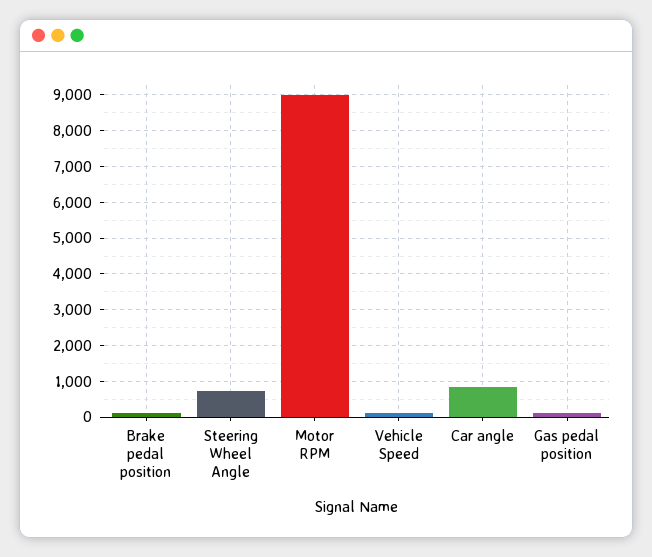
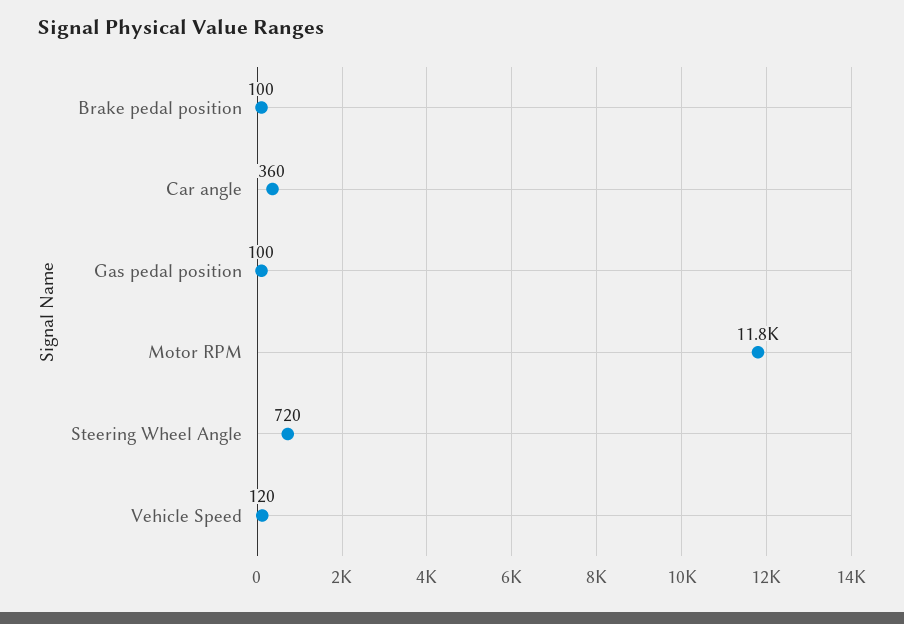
  {
    "Brake pedal position": 100,
    "Steering Wheel Angle": 720,
-   "Motor RPM": 9000,
+   "Motor RPM": 11800,
    "Vehicle Speed": 120,
-   "Car angle": 800,
+   "Car angle": 360,
    "Gas pedal position": 100
  }

